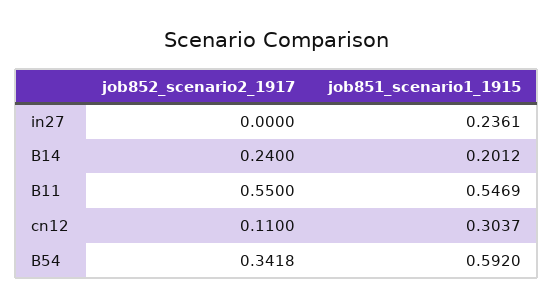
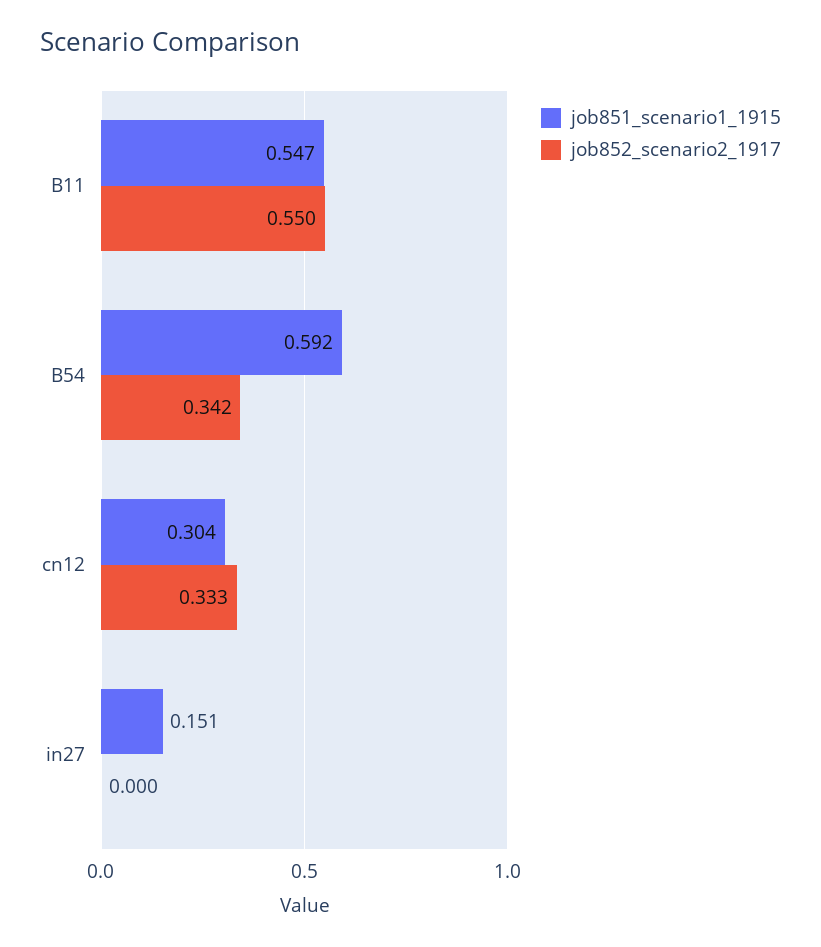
  {
    "job852_scenario2_1917": {
      "in27": 0,
-     "B14": 0.24,
      "B11": 0.55,
-     "cn12": 0.11,
+     "cn12": 0.333,
      "B54": 0.3418
    },
    "job851_scenario1_1915": {
-     "in27": 0.2361,
+     "in27": 0.151,
-     "B14": 0.2012,
      "B11": 0.5469,
      "cn12": 0.3037,
      "B54": 0.592
    }
  }

